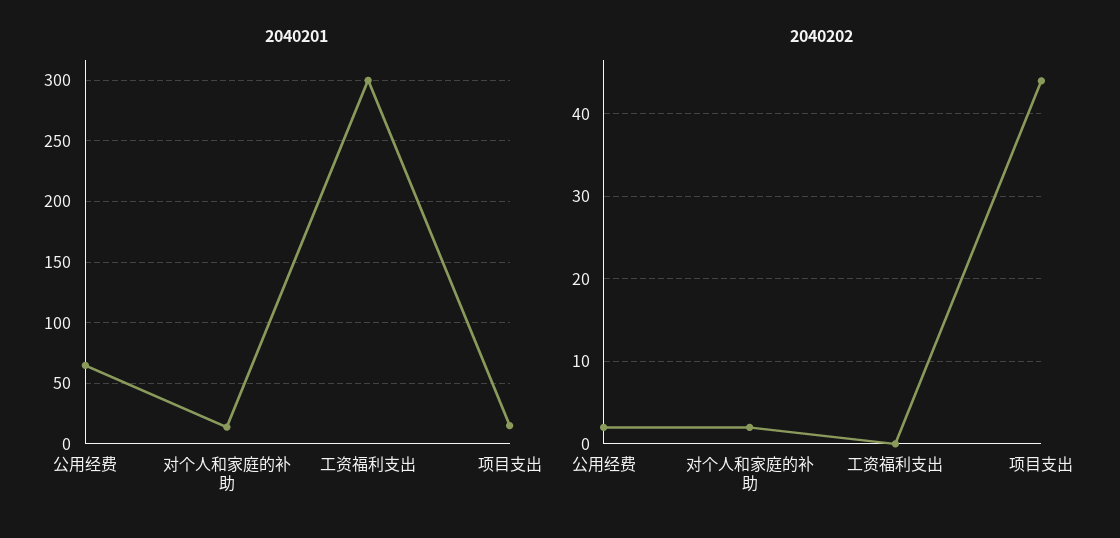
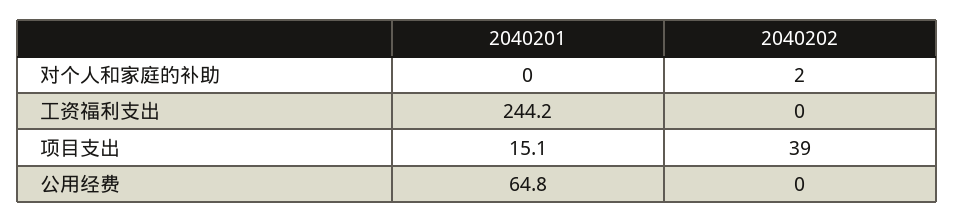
  {
    "2040201": {
      "公用经费": 64.8,
-     "对个人和家庭的补助": 15,
+     "对个人和家庭的补助": 0,
-     "工资福利支出": 300,
+     "工资福利支出": 244.2,
      "项目支出": 15.1
    },
    "2040202": {
-     "公用经费": 2,
+     "公用经费": 0,
      "对个人和家庭的补助": 2,
      "工资福利支出": 0,
-     "项目支出": 44
+     "项目支出": 39
    }
  }

